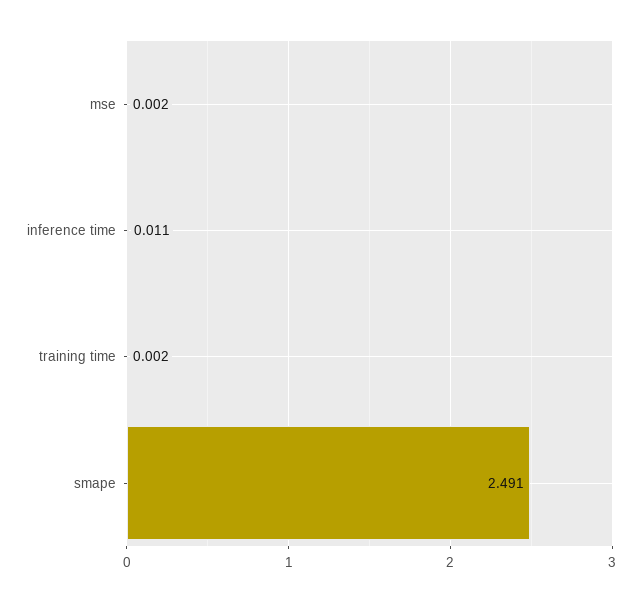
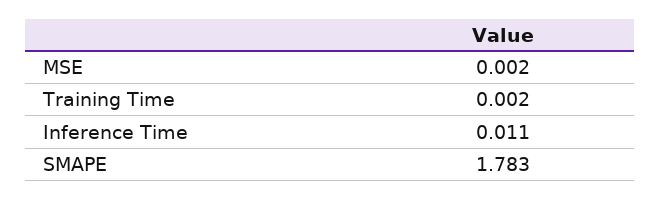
  {
    "mse": 0.002,
    "inference time": 0.011,
    "training time": 0.002,
-   "smape": 2.491
+   "smape": 1.783
  }

